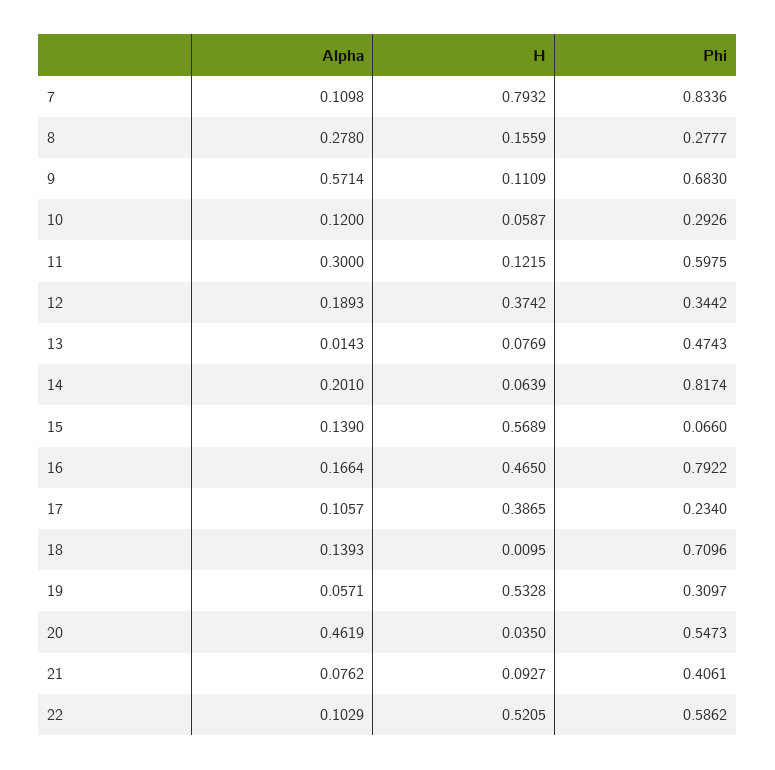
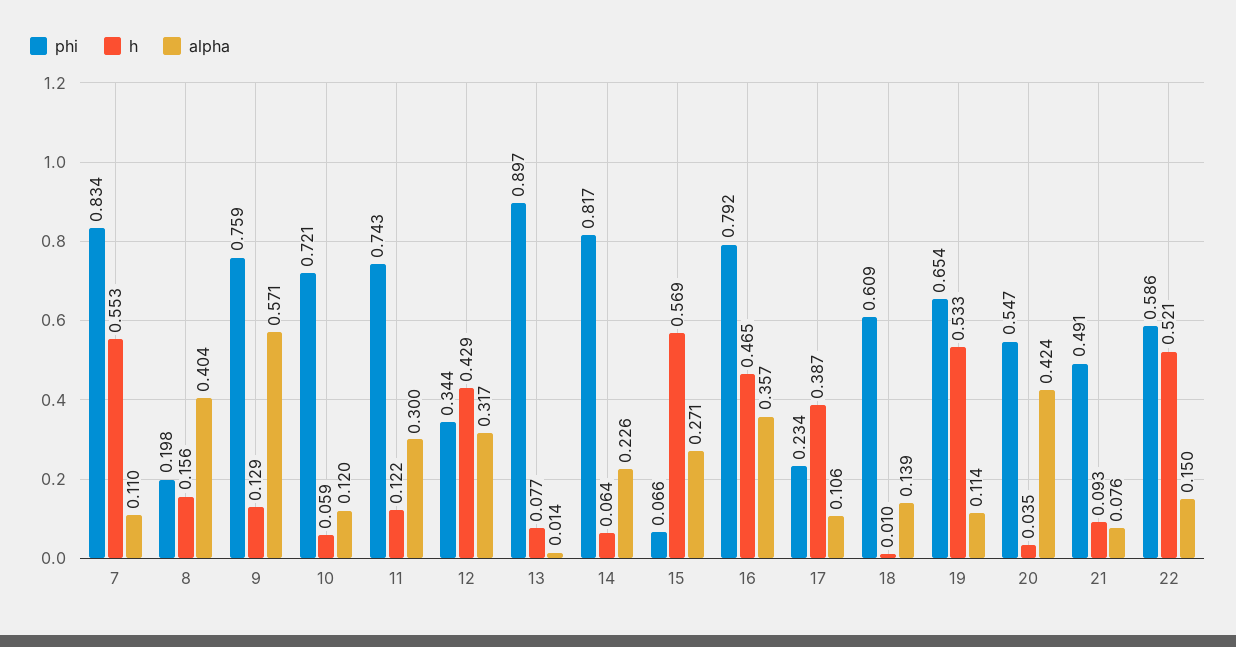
  {
    "Alpha": {
      "7": 0.1098,
-     "8": 0.278,
+     "8": 0.404,
      "9": 0.5714,
      "10": 0.12,
      "11": 0.3,
-     "12": 0.1893,
+     "12": 0.317,
      "13": 0.0143,
-     "14": 0.201,
+     "14": 0.226,
-     "15": 0.139,
+     "15": 0.271,
-     "16": 0.1664,
+     "16": 0.357,
      "17": 0.1057,
      "18": 0.1393,
-     "19": 0.0571,
+     "19": 0.114,
-     "20": 0.4619,
+     "20": 0.424,
      "21": 0.0762,
-     "22": 0.1029
+     "22": 0.15
    },
    "H": {
-     "7": 0.7932,
+     "7": 0.553,
      "8": 0.1559,
-     "9": 0.1109,
+     "9": 0.129,
      "10": 0.0587,
      "11": 0.1215,
-     "12": 0.3742,
+     "12": 0.429,
      "13": 0.0769,
      "14": 0.0639,
      "15": 0.5689,
      "16": 0.465,
      "17": 0.3865,
      "18": 0.0095,
      "19": 0.5328,
      "20": 0.035,
      "21": 0.0927,
      "22": 0.5205
    },
    "Phi": {
      "7": 0.8336,
-     "8": 0.2777,
+     "8": 0.198,
-     "9": 0.683,
+     "9": 0.759,
-     "10": 0.2926,
+     "10": 0.721,
-     "11": 0.5975,
+     "11": 0.743,
      "12": 0.3442,
-     "13": 0.4743,
+     "13": 0.897,
      "14": 0.8174,
      "15": 0.066,
      "16": 0.7922,
      "17": 0.234,
-     "18": 0.7096,
+     "18": 0.609,
-     "19": 0.3097,
+     "19": 0.654,
      "20": 0.5473,
-     "21": 0.4061,
+     "21": 0.491,
      "22": 0.5862
    }
  }

